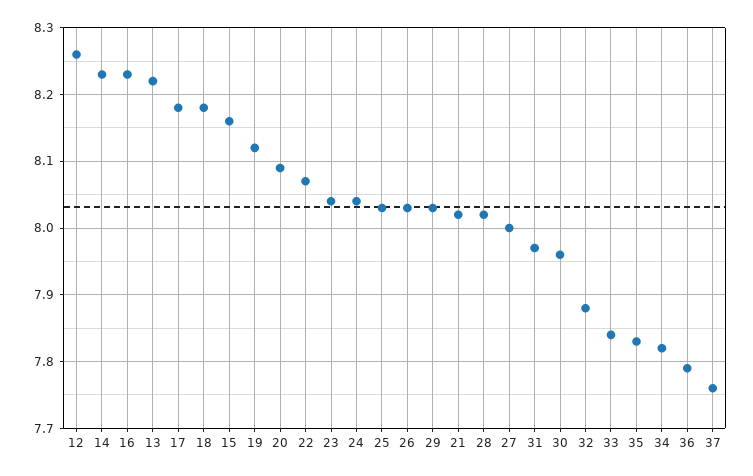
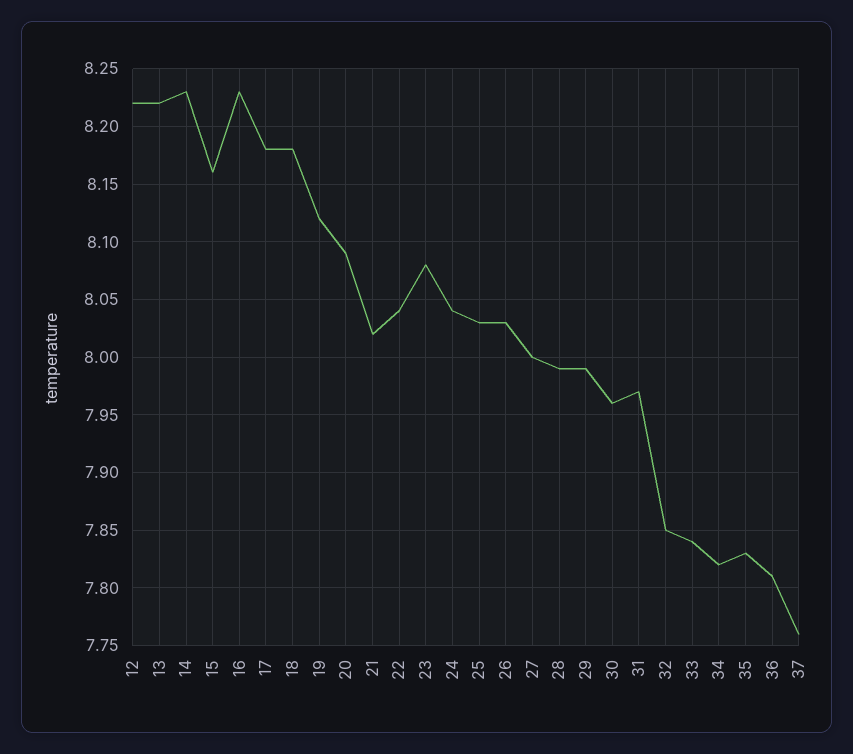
  {
-   "12": 8.26,
+   "12": 8.22,
    "14": 8.23,
    "16": 8.23,
    "13": 8.22,
    "17": 8.18,
    "18": 8.18,
    "15": 8.16,
    "19": 8.12,
    "20": 8.09,
-   "22": 8.07,
+   "22": 8.04,
-   "23": 8.04,
+   "23": 8.08,
    "24": 8.04,
    "25": 8.03,
    "26": 8.03,
-   "29": 8.03,
+   "29": 7.99,
    "21": 8.02,
-   "28": 8.02,
+   "28": 7.99,
    "27": 8,
    "31": 7.97,
    "30": 7.96,
-   "32": 7.88,
+   "32": 7.85,
    "33": 7.84,
    "35": 7.83,
    "34": 7.82,
-   "36": 7.79,
+   "36": 7.81,
    "37": 7.76
  }

